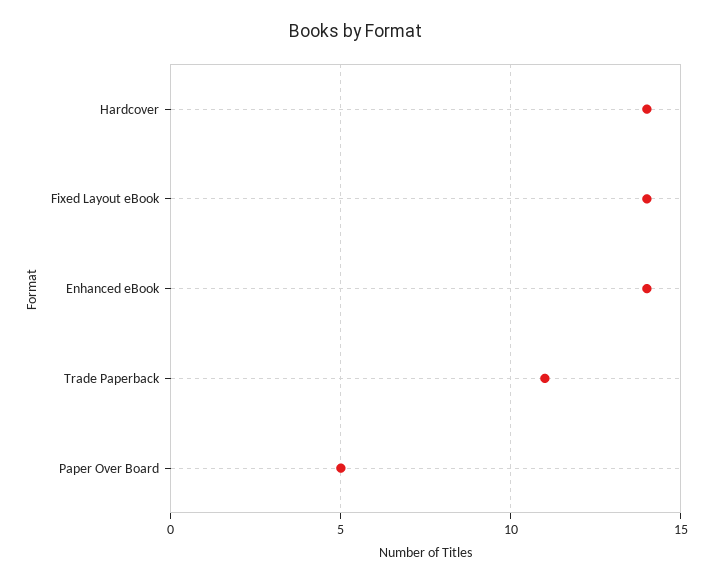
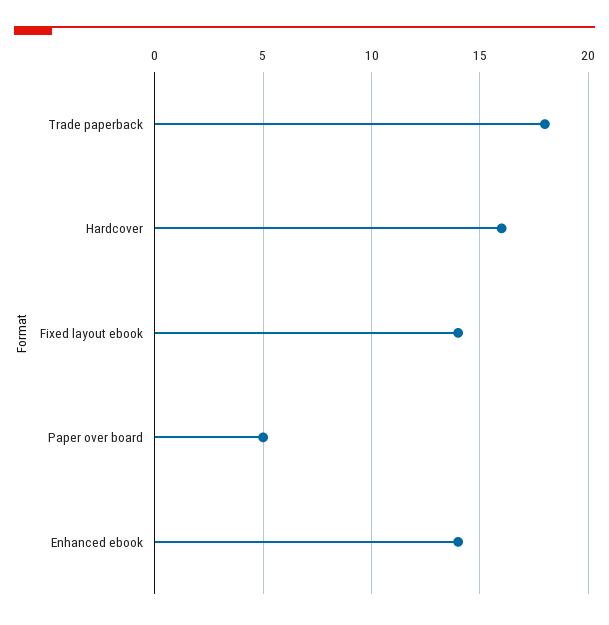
  {
-   "Hardcover": 14,
+   "Hardcover": 16,
    "Fixed Layout eBook": 14,
    "Enhanced eBook": 14,
-   "Trade Paperback": 11,
+   "Trade Paperback": 18,
    "Paper Over Board": 5
  }

